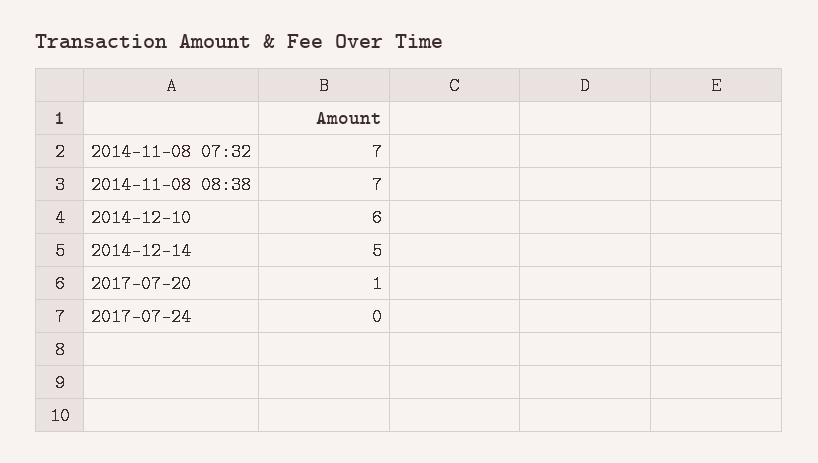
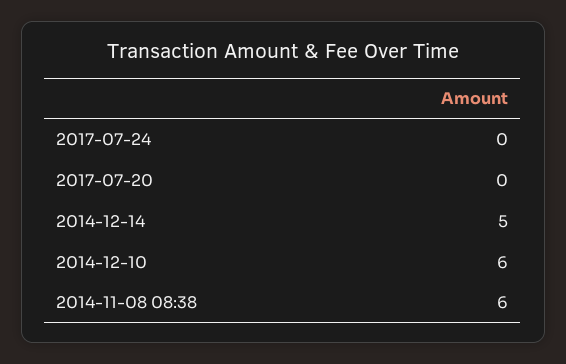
  {
-   "2014-11-08 07:32": 7,
-   "2014-11-08 08:38": 7,
+   "2014-11-08 08:38": 6,
    "2014-12-10": 6,
    "2014-12-14": 5,
-   "2017-07-20": 1,
+   "2017-07-20": 0,
    "2017-07-24": 0
  }

